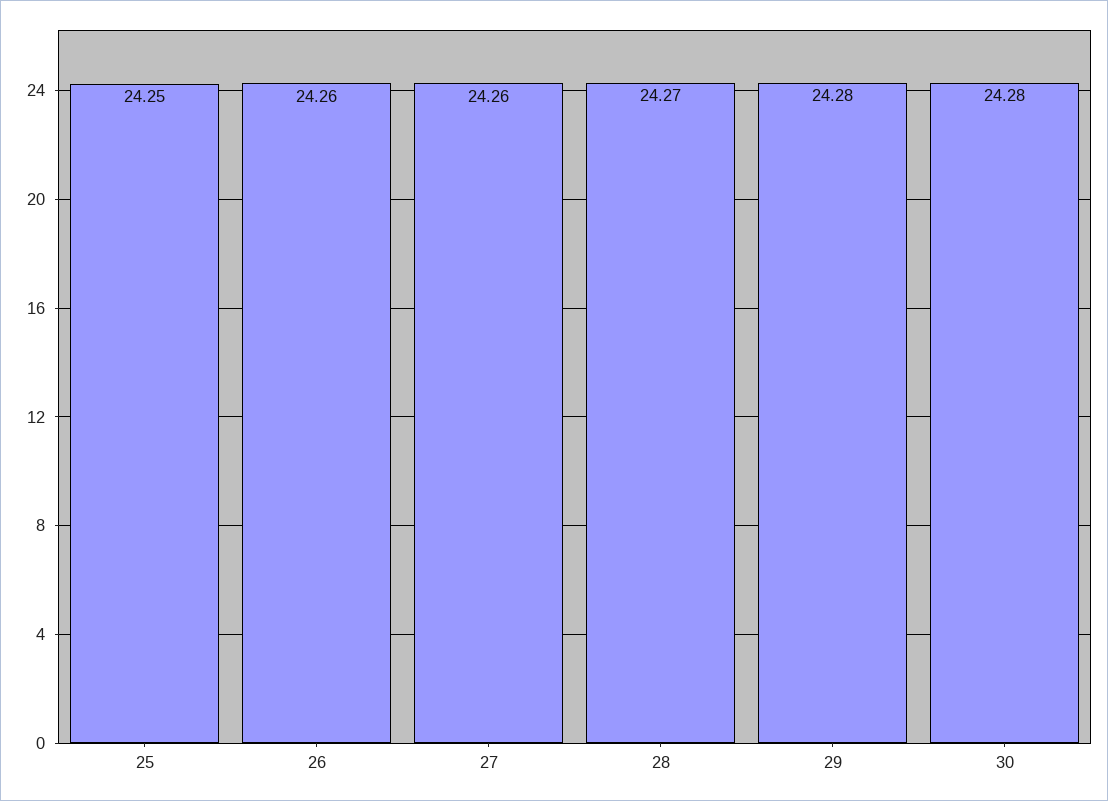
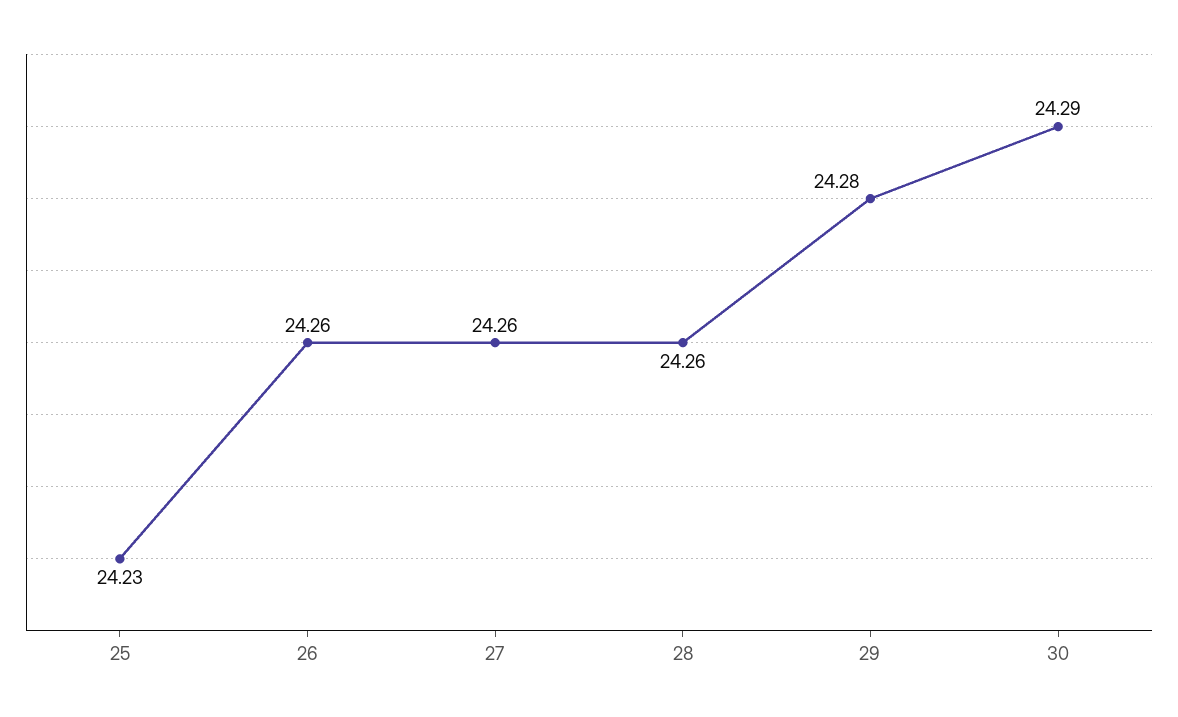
  {
-   "25": 24.25,
+   "25": 24.23,
    "26": 24.26,
    "27": 24.26,
-   "28": 24.27,
+   "28": 24.26,
    "29": 24.28,
-   "30": 24.28
+   "30": 24.29
  }

